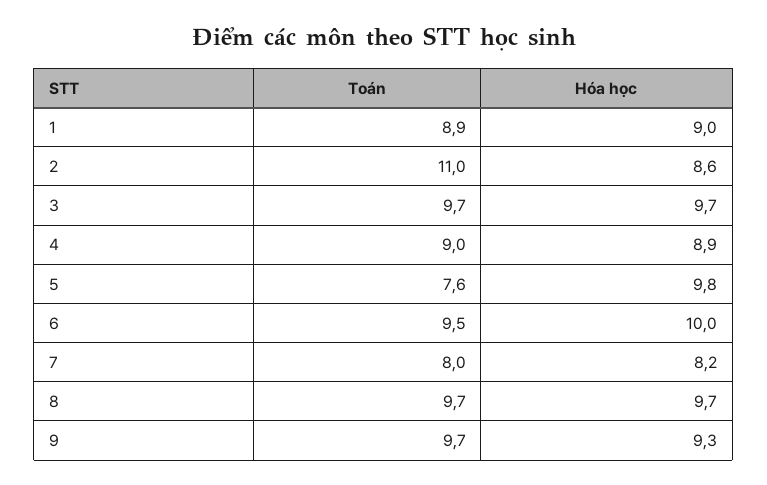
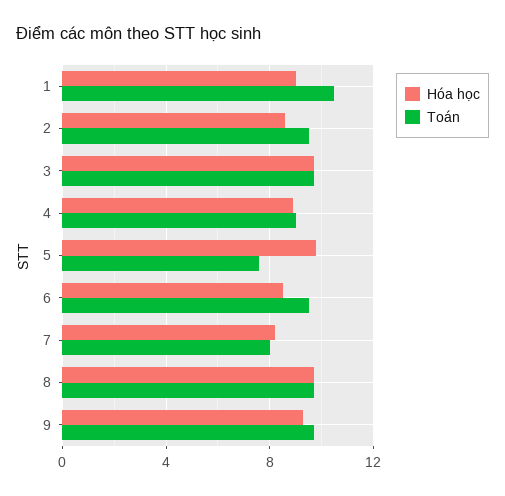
  {
    "Toán": {
-     "1": 8.9,
+     "1": 10.5,
-     "2": 11,
+     "2": 9.5,
      "3": 9.7,
      "4": 9,
      "5": 7.6,
      "6": 9.5,
      "7": 8,
      "8": 9.7,
      "9": 9.7
    },
    "Hóa học": {
      "1": 9,
      "2": 8.6,
      "3": 9.7,
      "4": 8.9,
      "5": 9.8,
-     "6": 10,
+     "6": 8.5,
      "7": 8.2,
      "8": 9.7,
      "9": 9.3
    }
  }

